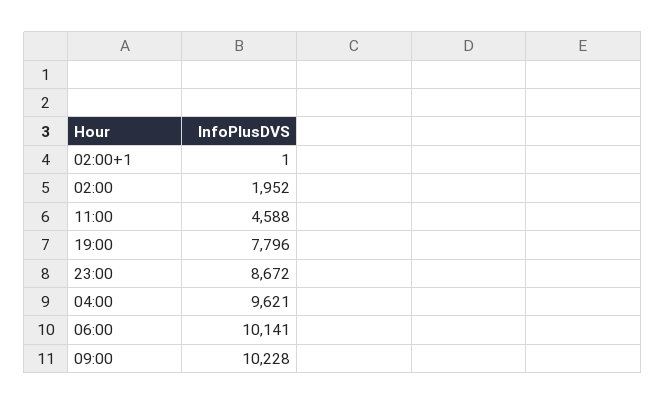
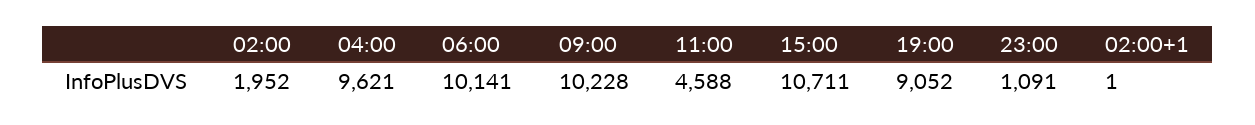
  {
    "02:00+1": 1,
    "02:00": 1952,
    "11:00": 4588,
-   "19:00": 7796,
+   "19:00": 9052,
-   "23:00": 8672,
+   "23:00": 1091,
    "04:00": 9621,
    "06:00": 10141,
-   "09:00": 10228
+   "09:00": 10228,
+   "15:00": 10711
  }

